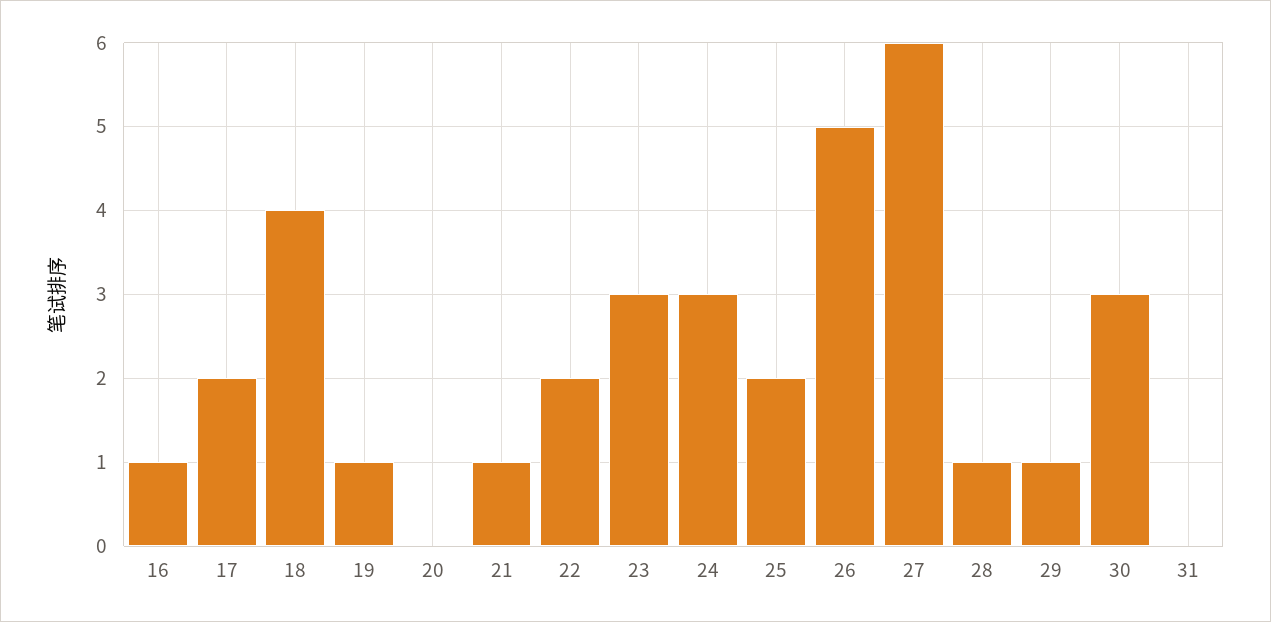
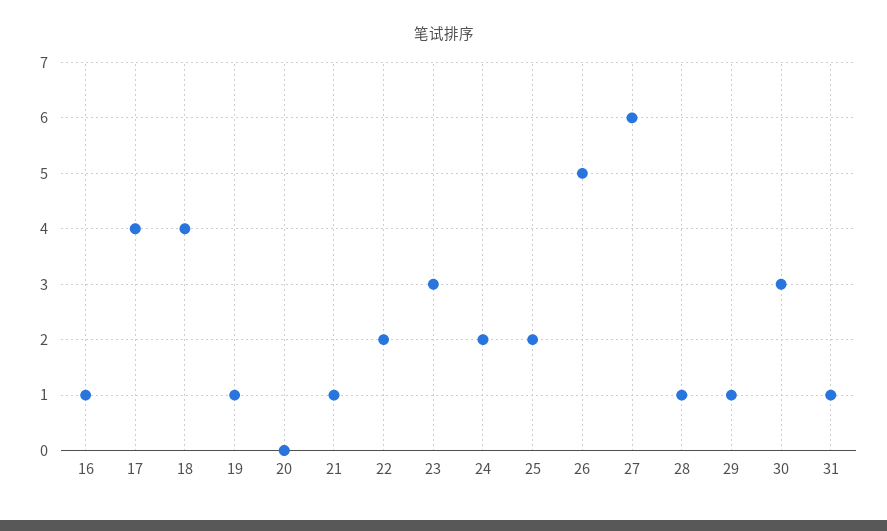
  {
    "16": 1,
-   "17": 2,
+   "17": 4,
    "18": 4,
    "19": 1,
    "20": 0,
    "21": 1,
    "22": 2,
    "23": 3,
-   "24": 3,
+   "24": 2,
    "25": 2,
    "26": 5,
    "27": 6,
    "28": 1,
    "29": 1,
    "30": 3,
-   "31": 0
+   "31": 1
  }

